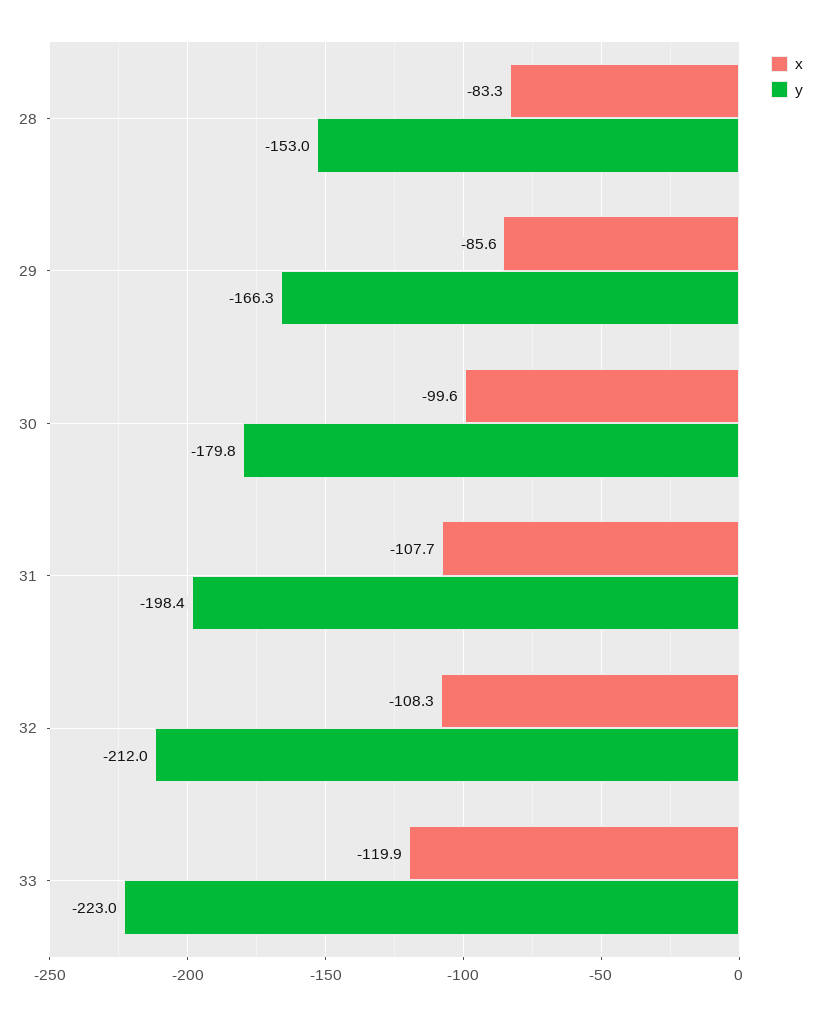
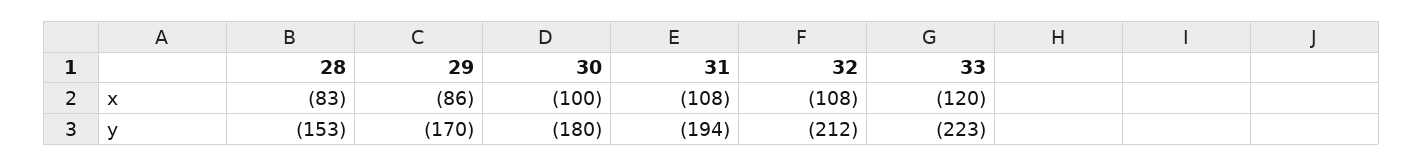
  {
    "x": {
      "28": -83.3,
      "29": -85.6,
      "30": -99.6,
      "31": -107.7,
      "32": -108.3,
      "33": -119.9
    },
    "y": {
      "28": -153,
-     "29": -166.3,
+     "29": -170,
      "30": -179.8,
-     "31": -198.4,
+     "31": -194,
      "32": -212,
      "33": -223
    }
  }

